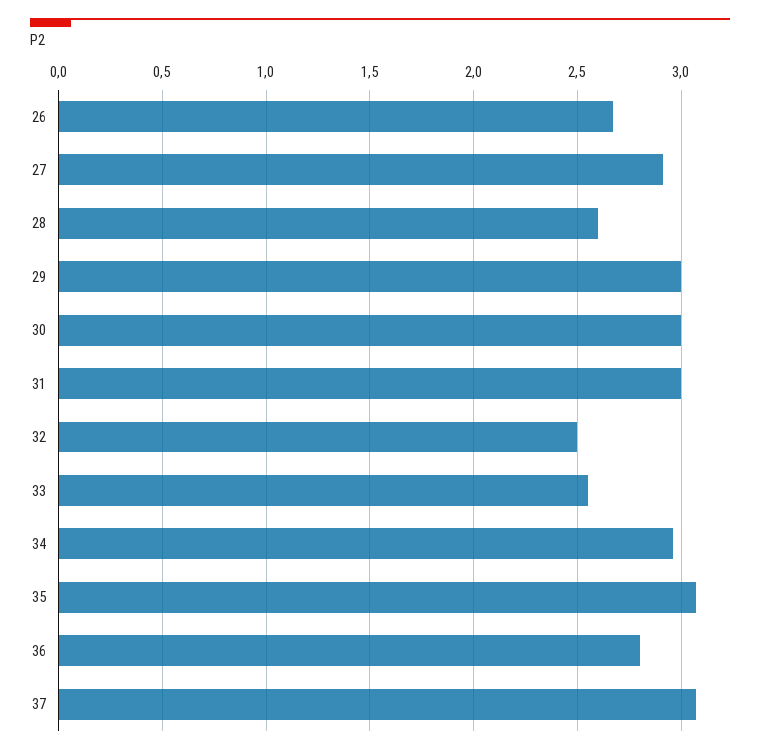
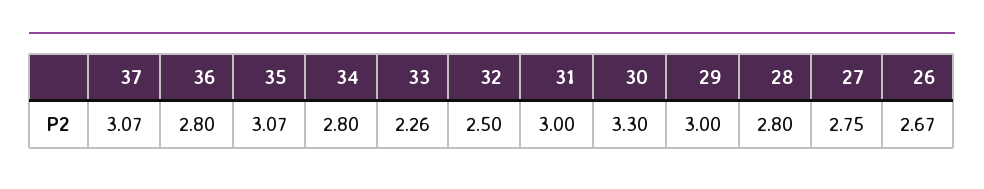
  {
    "26": 2.67,
-   "27": 2.9,
+   "27": 2.75,
-   "28": 2.6,
+   "28": 2.8,
    "29": 3,
-   "30": 3,
+   "30": 3.3,
    "31": 3,
    "32": 2.5,
-   "33": 2.55,
+   "33": 2.26,
-   "34": 2.95,
+   "34": 2.8,
    "35": 3.07,
    "36": 2.8,
    "37": 3.07
  }

